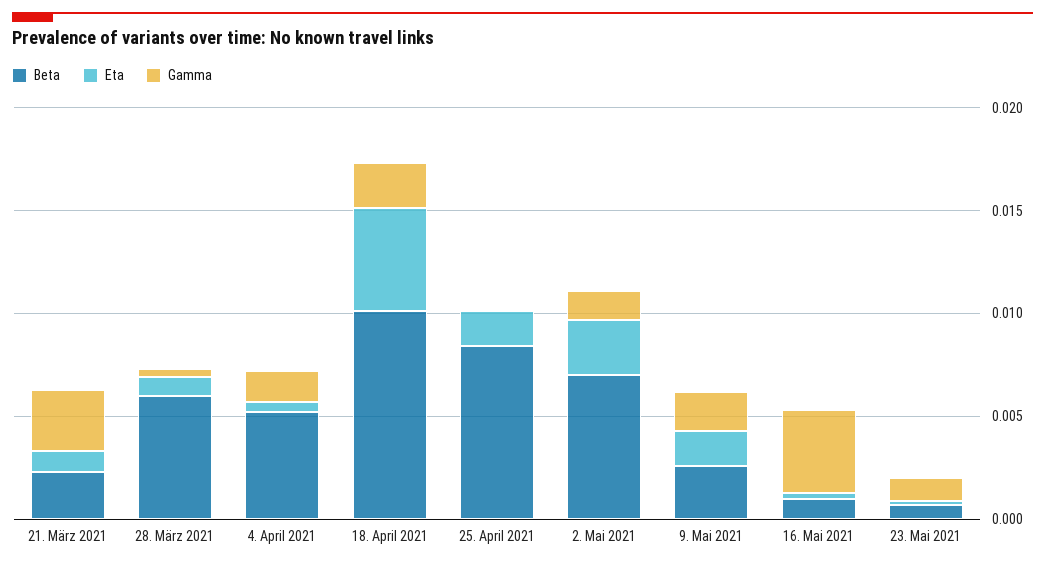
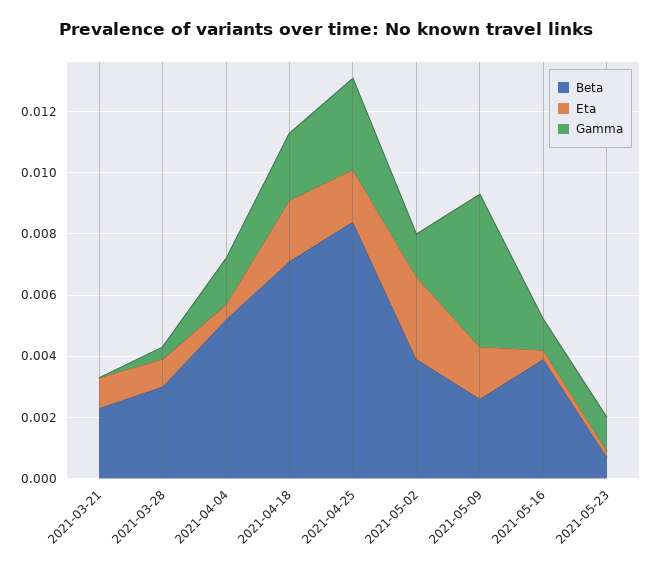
  {
    "Beta": {
      "21. März 2021": 0.0025,
-     "28. März 2021": 0.006,
+     "28. März 2021": 0.003,
      "4. April 2021": 0.005,
-     "18. April 2021": 0.01,
+     "18. April 2021": 0.007,
      "25. April 2021": 0.0085,
-     "2. Mai 2021": 0.007,
+     "2. Mai 2021": 0.004,
      "9. Mai 2021": 0.0025,
-     "16. Mai 2021": 0.001,
+     "16. Mai 2021": 0.004,
      "23. Mai 2021": 0.0005
    },
    "Eta": {
      "21. März 2021": 0.001,
      "28. März 2021": 0.001,
      "4. April 2021": 0.0005,
-     "18. April 2021": 0.005,
+     "18. April 2021": 0.002,
      "25. April 2021": 0.0015,
      "2. Mai 2021": 0.0025,
      "9. Mai 2021": 0.0015,
      "16. Mai 2021": 0.0005,
      "23. Mai 2021": 0
    },
    "Gamma": {
-     "21. März 2021": 0.003,
+     "21. März 2021": 0,
      "28. März 2021": 0.0005,
      "4. April 2021": 0.0015,
      "18. April 2021": 0.002,
-     "25. April 2021": 0,
+     "25. April 2021": 0.003,
      "2. Mai 2021": 0.0015,
-     "9. Mai 2021": 0.002,
+     "9. Mai 2021": 0.005,
-     "16. Mai 2021": 0.004,
+     "16. Mai 2021": 0.001,
      "23. Mai 2021": 0.001
    }
  }

